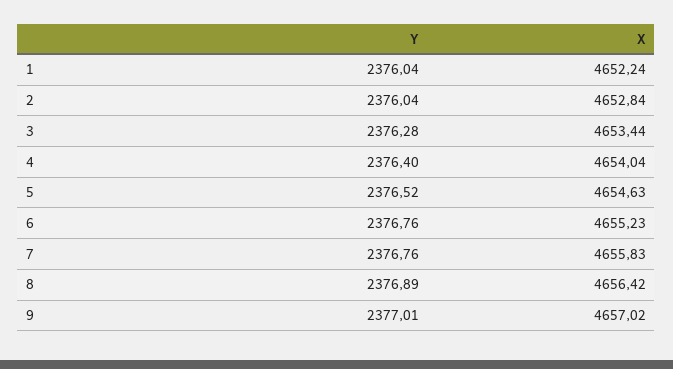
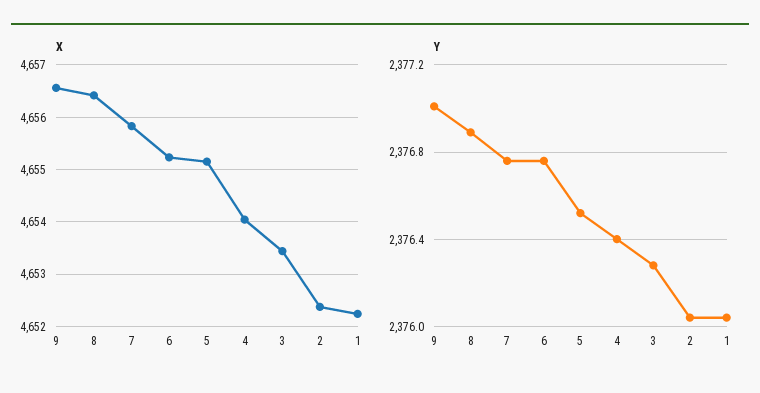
  {
    "Y": {
      "1": 2376.04,
      "2": 2376.04,
      "3": 2376.28,
      "4": 2376.4,
      "5": 2376.52,
      "6": 2376.76,
      "7": 2376.76,
      "8": 2376.89,
      "9": 2377.01
    },
    "X": {
      "1": 4652.24,
-     "2": 4652.84,
+     "2": 4652.4,
      "3": 4653.44,
      "4": 4654.04,
-     "5": 4654.63,
+     "5": 4655.2,
      "6": 4655.23,
      "7": 4655.83,
      "8": 4656.42,
-     "9": 4657.02
+     "9": 4656.6
    }
  }

